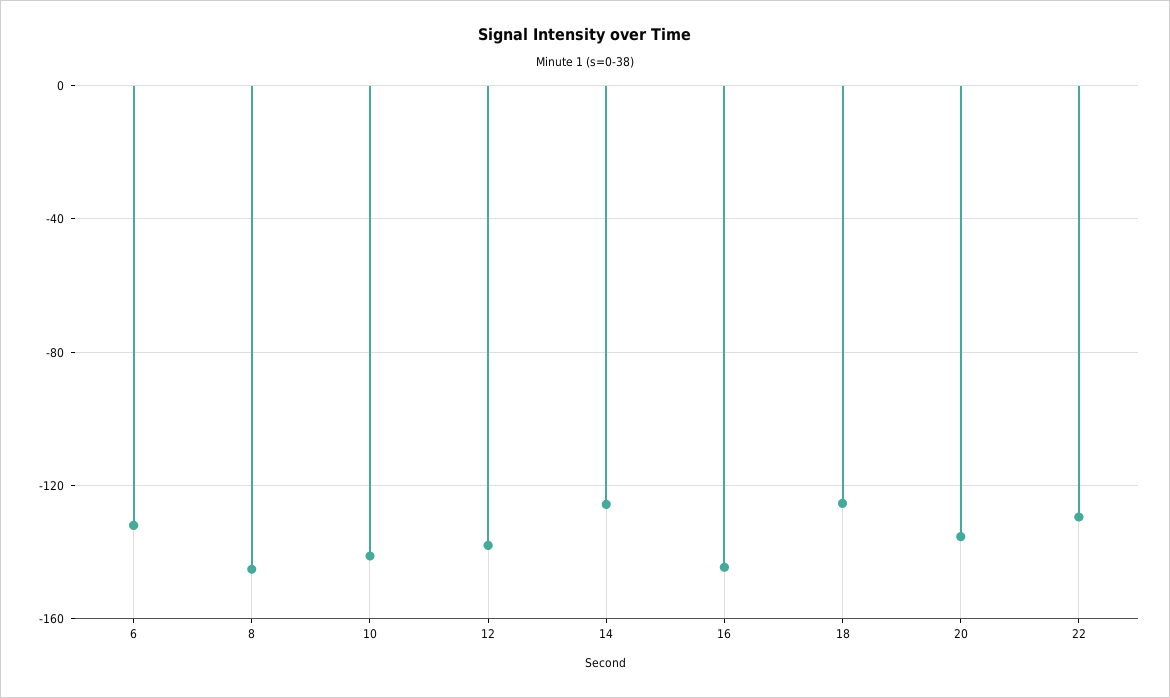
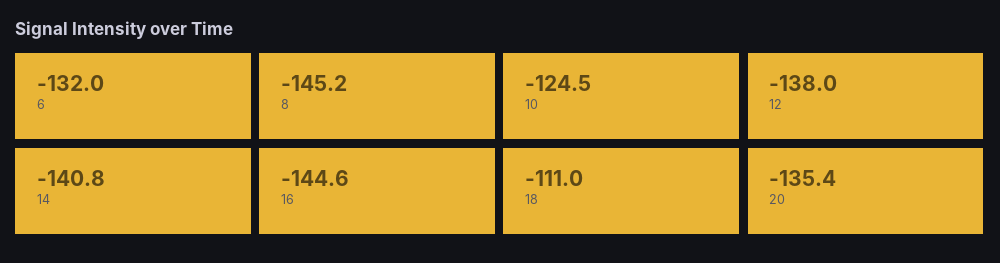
  {
    "6": -132,
    "8": -145.2,
-   "10": -140,
+   "10": -124.5,
    "12": -138,
-   "14": -125,
+   "14": -140.8,
    "16": -144.6,
-   "18": -125,
+   "18": -111,
-   "20": -135.4,
+   "20": -135.4
-   "22": -130
  }

